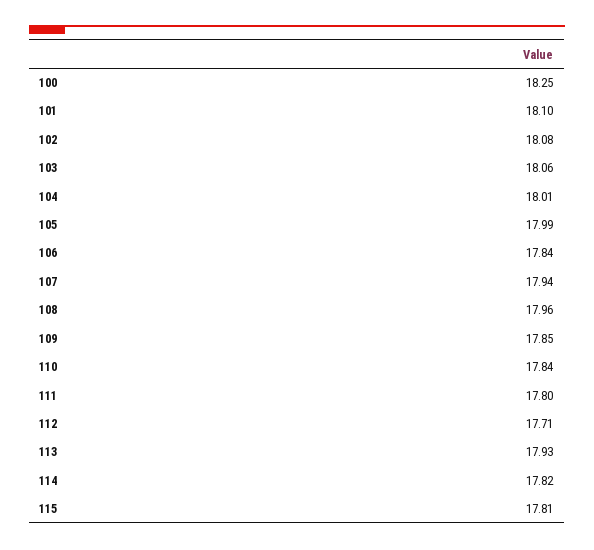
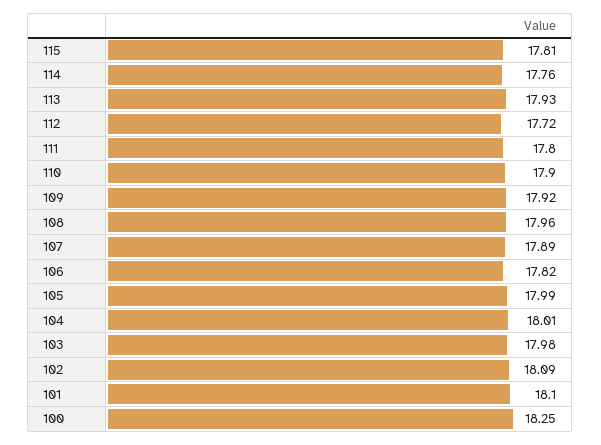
  {
    "100": 18.25,
    "101": 18.1,
-   "102": 18.08,
+   "102": 18.09,
-   "103": 18.06,
+   "103": 17.98,
    "104": 18.01,
    "105": 17.99,
-   "106": 17.84,
+   "106": 17.82,
-   "107": 17.94,
+   "107": 17.89,
    "108": 17.96,
-   "109": 17.85,
+   "109": 17.92,
-   "110": 17.84,
+   "110": 17.9,
    "111": 17.8,
-   "112": 17.71,
+   "112": 17.72,
    "113": 17.93,
-   "114": 17.82,
+   "114": 17.76,
    "115": 17.81
  }

